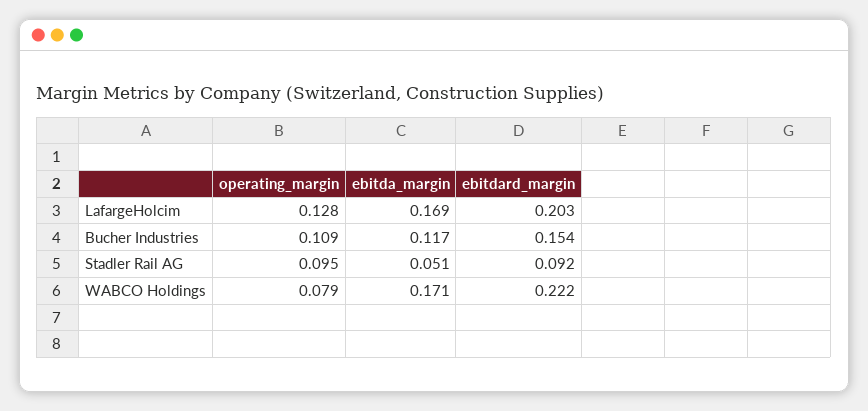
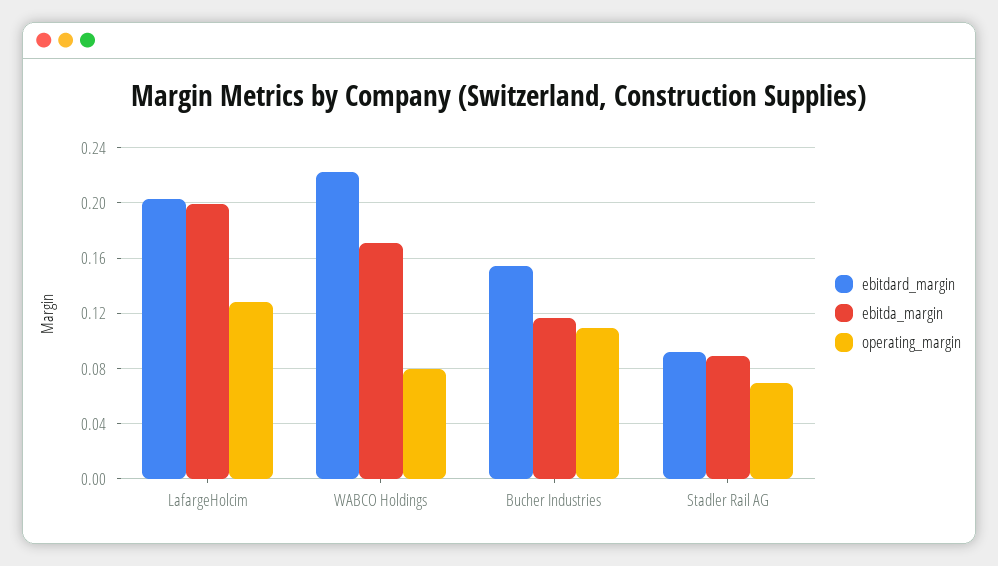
  {
    "operating_margin": {
      "LafargeHolcim": 0.128,
      "Bucher Industries": 0.109,
-     "Stadler Rail AG": 0.095,
+     "Stadler Rail AG": 0.07,
      "WABCO Holdings": 0.079
    },
    "ebitda_margin": {
-     "LafargeHolcim": 0.169,
+     "LafargeHolcim": 0.2,
      "Bucher Industries": 0.117,
-     "Stadler Rail AG": 0.051,
+     "Stadler Rail AG": 0.09,
      "WABCO Holdings": 0.171
    },
    "ebitdard_margin": {
      "LafargeHolcim": 0.203,
      "Bucher Industries": 0.154,
      "Stadler Rail AG": 0.092,
      "WABCO Holdings": 0.222
    }
  }

